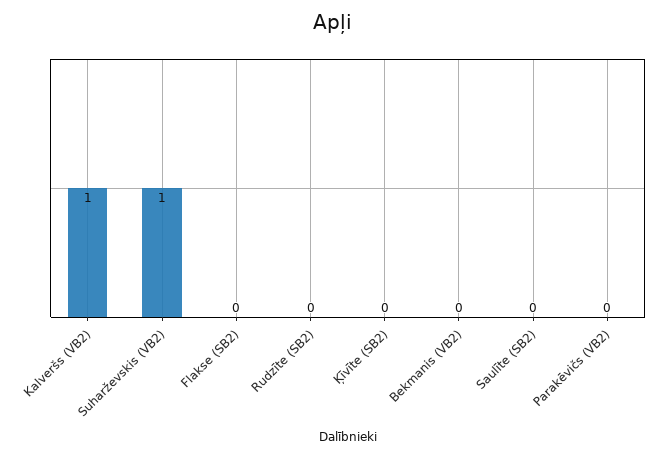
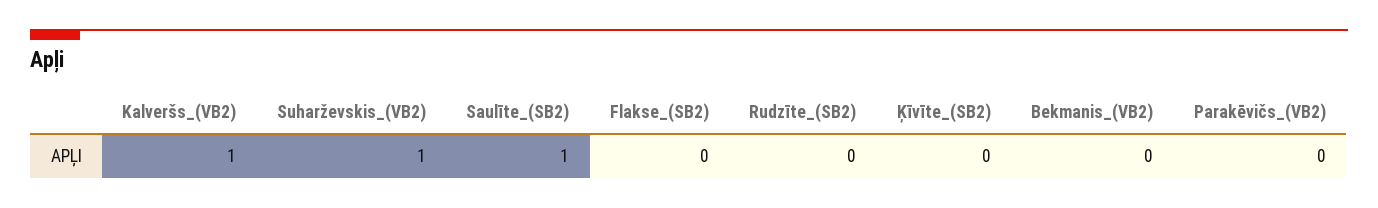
  {
    "Kalveršs (VB2)": 1,
    "Suharževskis (VB2)": 1,
    "Flakse (SB2)": 0,
    "Rudzīte (SB2)": 0,
    "Ķīvīte (SB2)": 0,
    "Bekmanis (VB2)": 0,
-   "Saulīte (SB2)": 0,
+   "Saulīte (SB2)": 1,
    "Parakēvičs (VB2)": 0
  }

